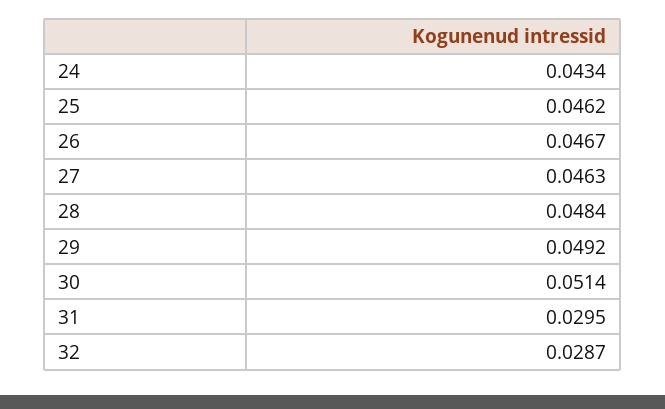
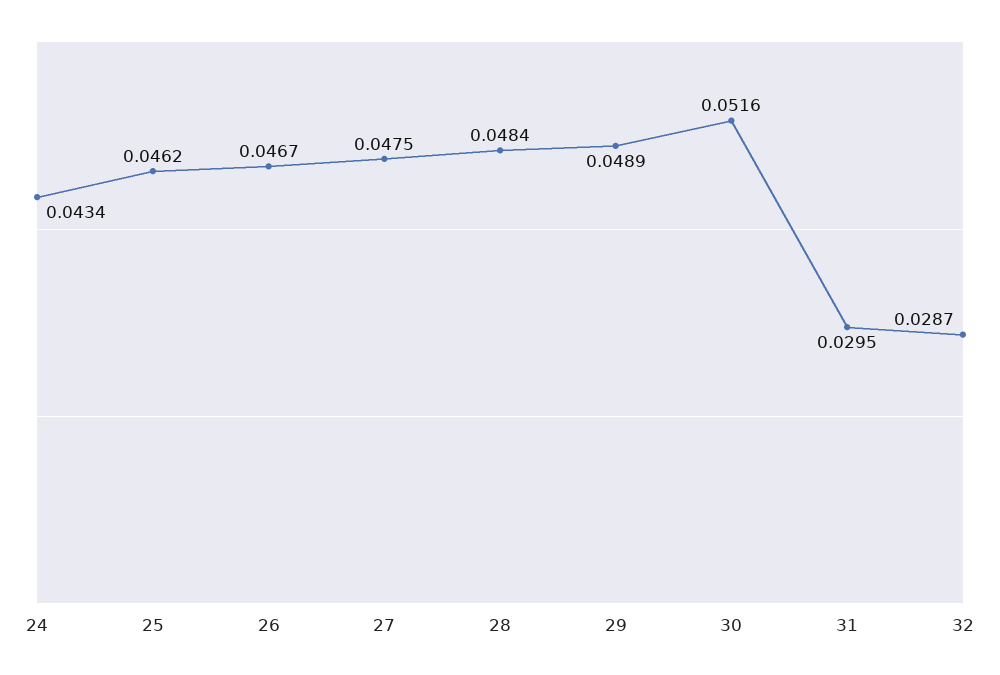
  {
    "24": 0.0434,
    "25": 0.0462,
    "26": 0.0467,
-   "27": 0.0463,
+   "27": 0.0475,
    "28": 0.0484,
-   "29": 0.0492,
+   "29": 0.0489,
-   "30": 0.0514,
+   "30": 0.0516,
    "31": 0.0295,
    "32": 0.0287
  }

